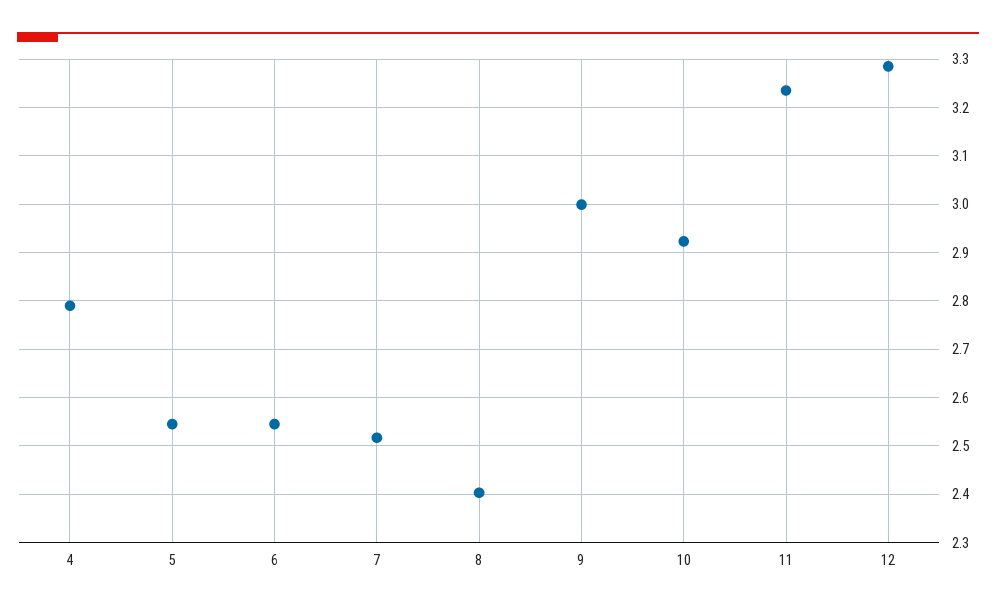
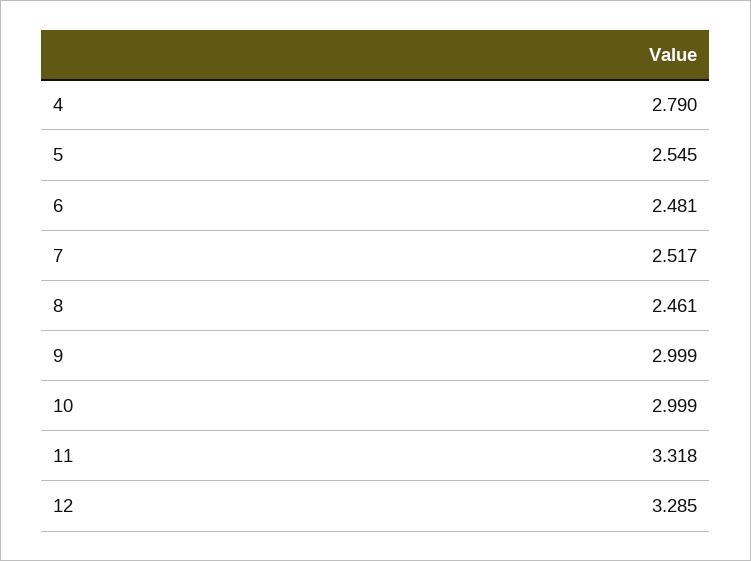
  {
    "4": 2.79,
    "5": 2.545,
-   "6": 2.54,
+   "6": 2.481,
    "7": 2.517,
-   "8": 2.4,
+   "8": 2.461,
    "9": 2.999,
-   "10": 2.92,
+   "10": 2.999,
-   "11": 3.24,
+   "11": 3.318,
    "12": 3.285
  }

